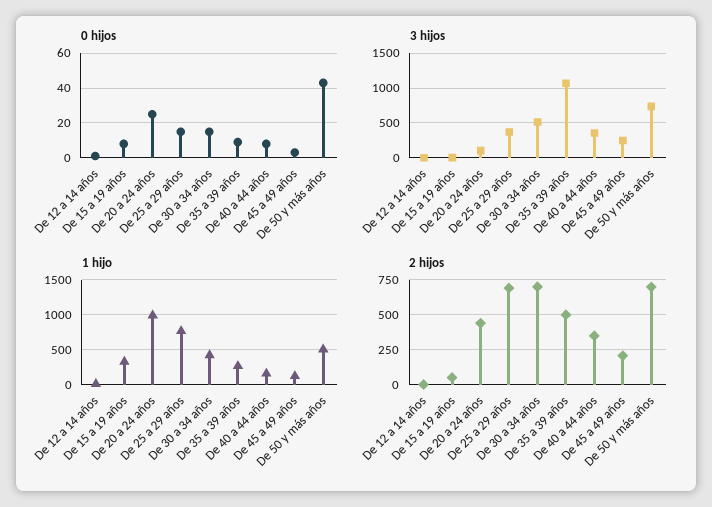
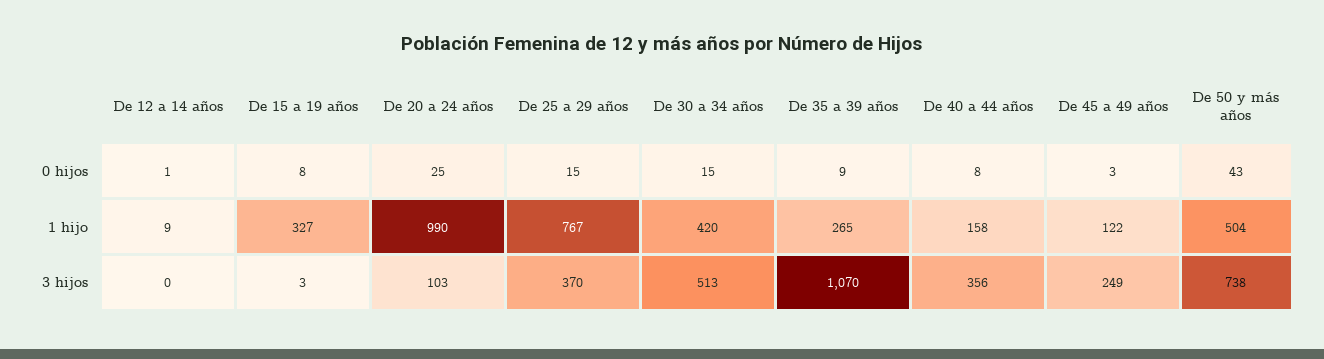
  {
    "0 hijos": {
      "De 12 a 14 años": 1,
      "De 15 a 19 años": 8,
      "De 20 a 24 años": 25,
      "De 25 a 29 años": 15,
      "De 30 a 34 años": 15,
      "De 35 a 39 años": 9,
      "De 40 a 44 años": 8,
      "De 45 a 49 años": 3,
      "De 50 y más años": 43
    },
    "3 hijos": {
      "De 12 a 14 años": 0,
      "De 15 a 19 años": 3,
      "De 20 a 24 años": 103,
      "De 25 a 29 años": 370,
      "De 30 a 34 años": 513,
      "De 35 a 39 años": 1070,
      "De 40 a 44 años": 356,
      "De 45 a 49 años": 249,
      "De 50 y más años": 738
    },
    "1 hijo": {
      "De 12 a 14 años": 9,
      "De 15 a 19 años": 327,
      "De 20 a 24 años": 990,
      "De 25 a 29 años": 767,
      "De 30 a 34 años": 420,
      "De 35 a 39 años": 265,
      "De 40 a 44 años": 158,
      "De 45 a 49 años": 122,
      "De 50 y más años": 504
-   },
+   }
-   "2 hijos": {
-     "De 12 a 14 años": 0,
-     "De 15 a 19 años": 50,
-     "De 20 a 24 años": 450,
-     "De 25 a 29 años": 700,
-     "De 30 a 34 años": 700,
-     "De 35 a 39 años": 500,
-     "De 40 a 44 años": 350,
-     "De 45 a 49 años": 200,
-     "De 50 y más años": 700
-   }
  }

